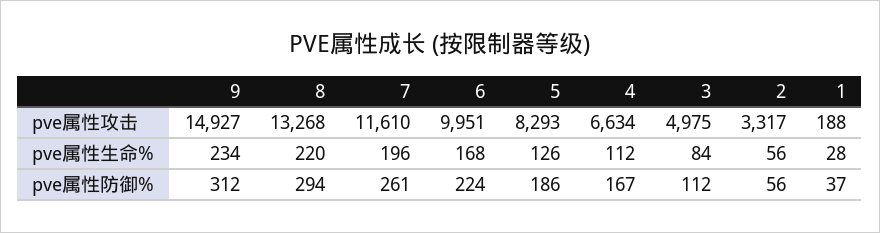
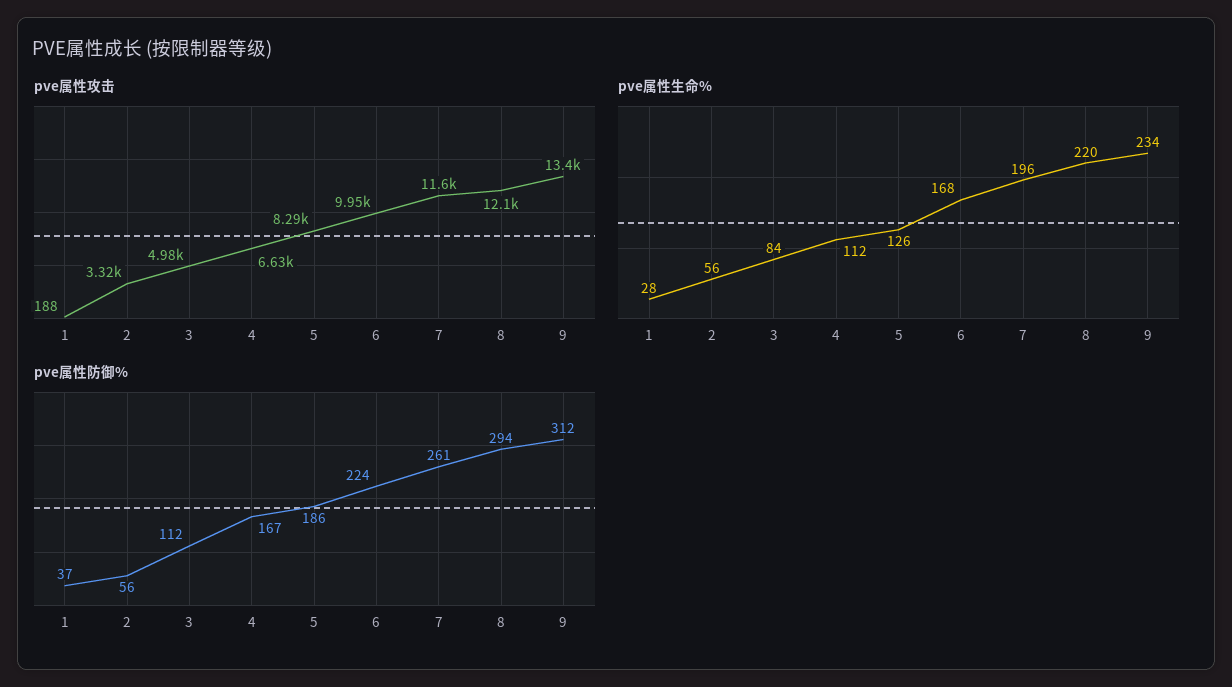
  {
    "pve属性攻击": {
-     "9": 14927,
+     "9": 13400,
-     "8": 13268,
+     "8": 12100,
      "7": 11610,
      "6": 9951,
      "5": 8293,
      "4": 6634,
      "3": 4975,
      "2": 3317,
      "1": 188
    },
    "pve属性生命%": {
      "9": 234,
      "8": 220,
      "7": 196,
      "6": 168,
      "5": 126,
      "4": 112,
      "3": 84,
      "2": 56,
      "1": 28
    },
    "pve属性防御%": {
      "9": 312,
      "8": 294,
      "7": 261,
      "6": 224,
      "5": 186,
      "4": 167,
      "3": 112,
      "2": 56,
      "1": 37
    }
  }

